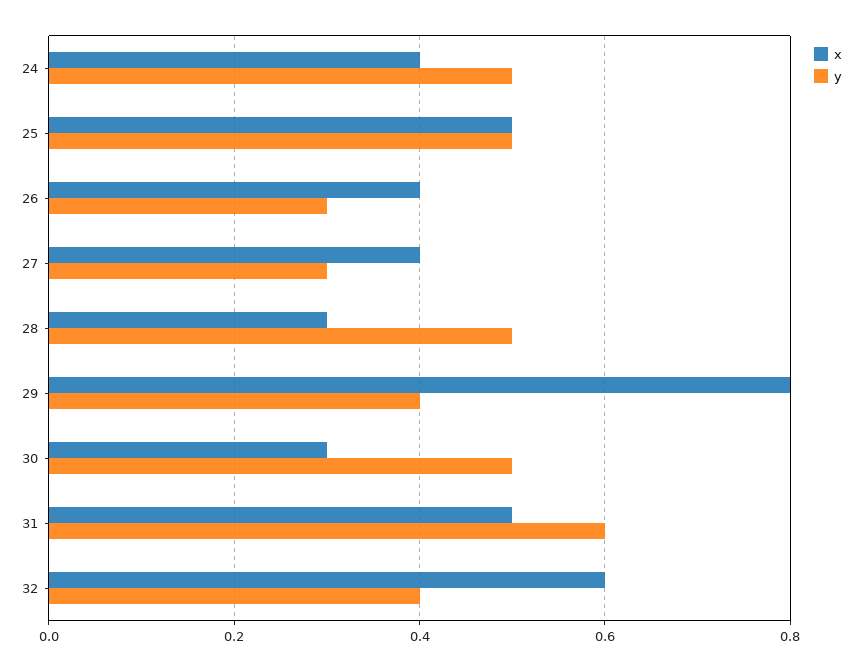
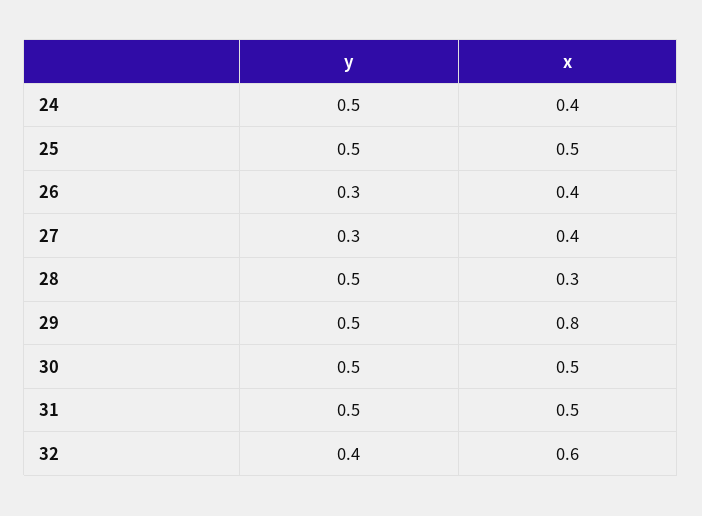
  {
    "x": {
      "24": 0.4,
      "25": 0.5,
      "26": 0.4,
      "27": 0.4,
      "28": 0.3,
      "29": 0.8,
-     "30": 0.3,
+     "30": 0.5,
      "31": 0.5,
      "32": 0.6
    },
    "y": {
      "24": 0.5,
      "25": 0.5,
      "26": 0.3,
      "27": 0.3,
      "28": 0.5,
-     "29": 0.4,
+     "29": 0.5,
      "30": 0.5,
-     "31": 0.6,
+     "31": 0.5,
      "32": 0.4
    }
  }

